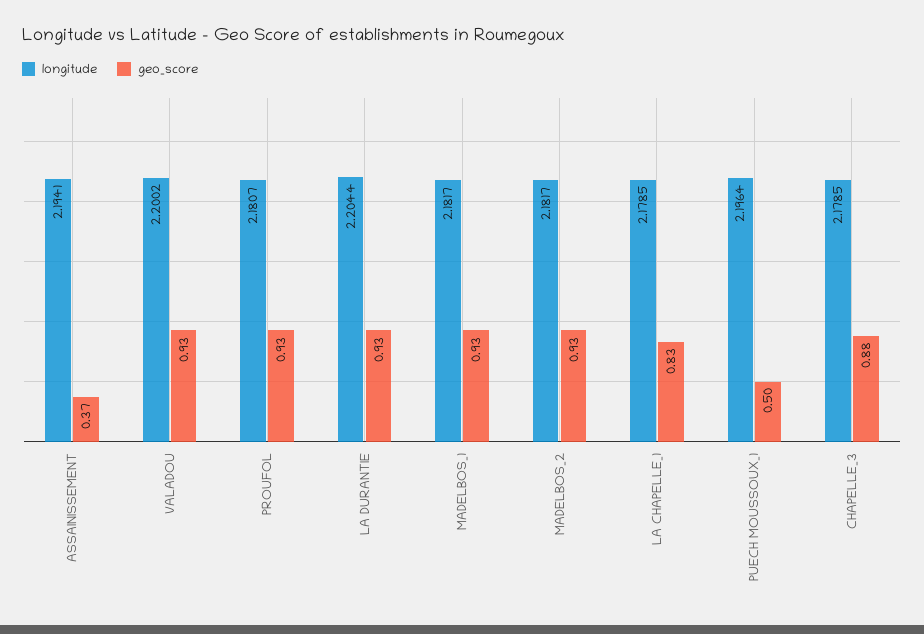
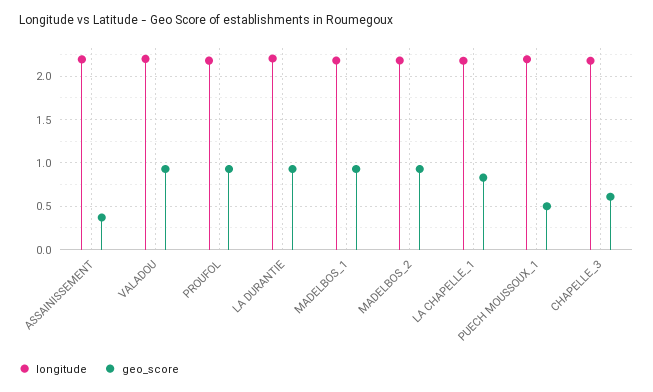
  {
    "longitude": {
      "ASSAINISSEMENT": 2.1941,
      "VALADOU": 2.2002,
      "PROUFOL": 2.1807,
      "LA DURANTIE": 2.2044,
      "MADELBOS_1": 2.1817,
      "MADELBOS_2": 2.1817,
      "LA CHAPELLE_1": 2.1785,
      "PUECH MOUSSOUX_1": 2.1964,
      "CHAPELLE_3": 2.1785
    },
    "geo_score": {
      "ASSAINISSEMENT": 0.37,
      "VALADOU": 0.93,
      "PROUFOL": 0.93,
      "LA DURANTIE": 0.93,
      "MADELBOS_1": 0.93,
      "MADELBOS_2": 0.93,
      "LA CHAPELLE_1": 0.83,
      "PUECH MOUSSOUX_1": 0.5,
-     "CHAPELLE_3": 0.88
+     "CHAPELLE_3": 0.6
    }
  }

